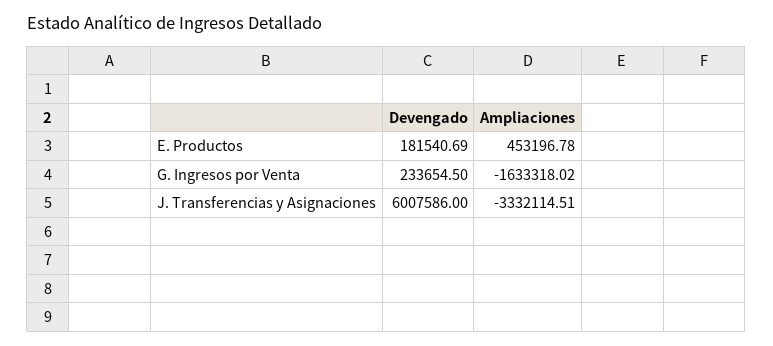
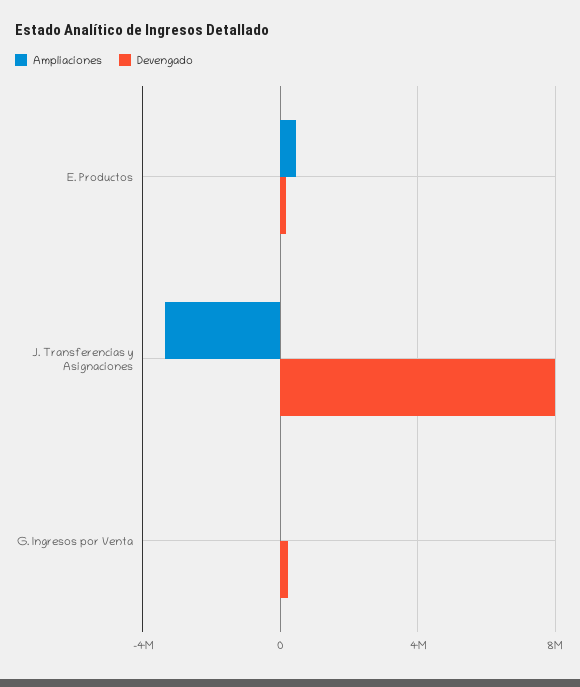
  {
    "Devengado": {
      "E. Productos": 181540.69,
      "G. Ingresos por Venta": 233654.5,
-     "J. Transferencias y Asignaciones": 6007586
+     "J. Transferencias y Asignaciones": 8000000
    },
    "Ampliaciones": {
      "E. Productos": 453196.78,
-     "G. Ingresos por Venta": -1633318.02,
+     "G. Ingresos por Venta": 0,
      "J. Transferencias y Asignaciones": -3332114.51
    }
  }

